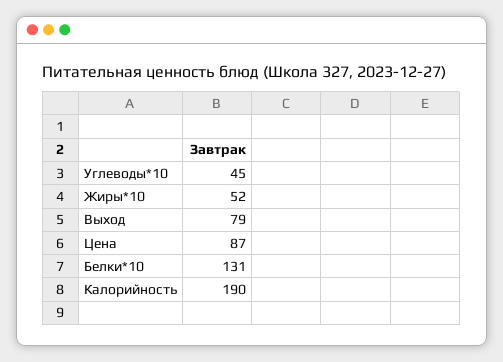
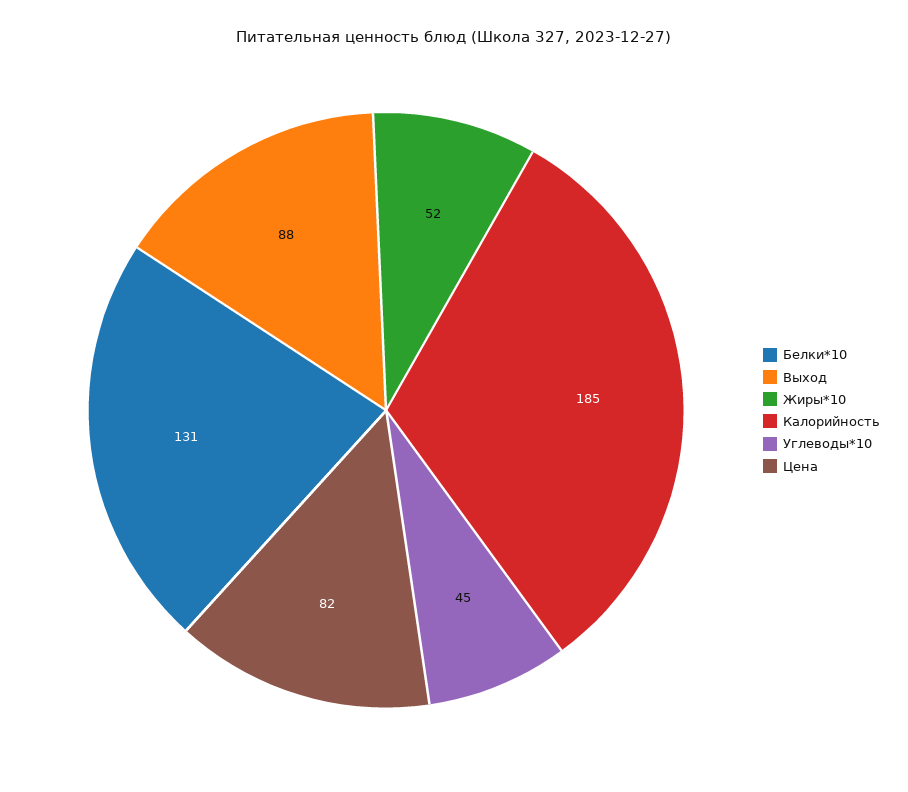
  {
    "Углеводы*10": 45,
    "Жиры*10": 52,
-   "Выход": 79,
+   "Выход": 88,
-   "Цена": 87,
+   "Цена": 82,
    "Белки*10": 131,
-   "Калорийность": 190
+   "Калорийность": 185
  }

